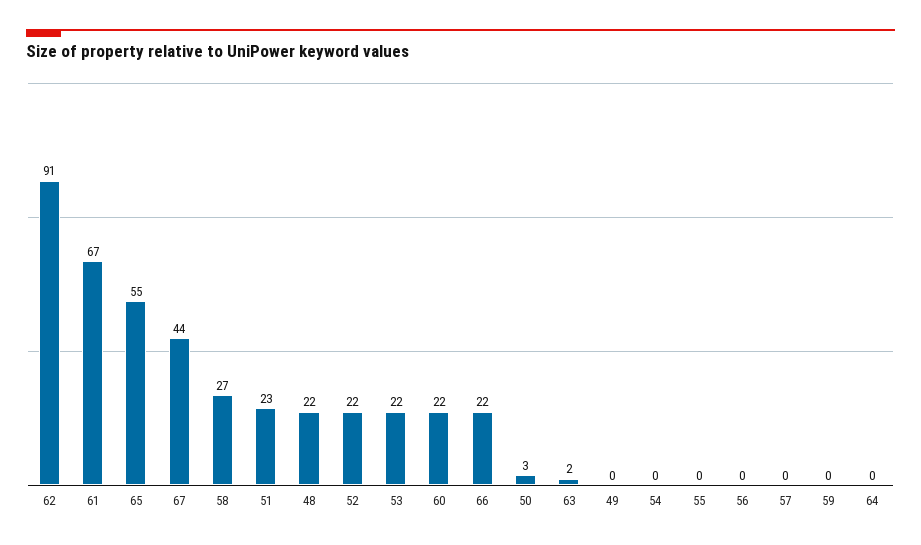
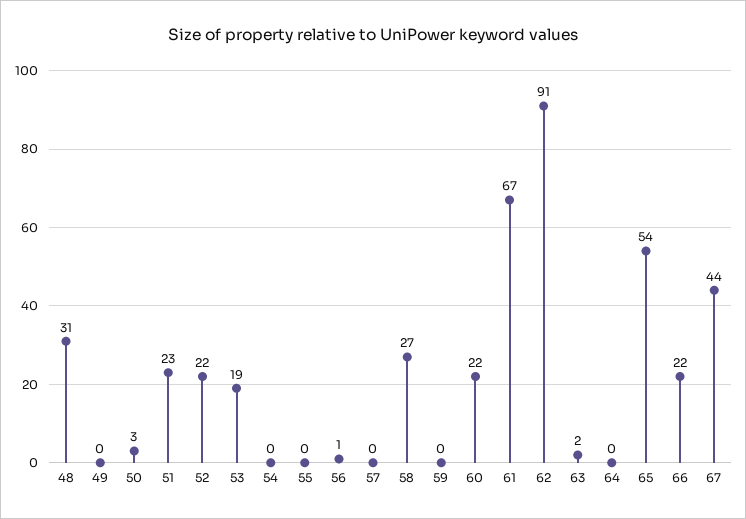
  {
    "62": 91,
    "61": 67,
-   "65": 55,
+   "65": 54,
    "67": 44,
    "58": 27,
    "51": 23,
-   "48": 22,
+   "48": 31,
    "52": 22,
-   "53": 22,
+   "53": 19,
    "60": 22,
    "66": 22,
    "50": 3,
    "63": 2,
    "49": 0,
    "54": 0,
    "55": 0,
-   "56": 0,
+   "56": 1,
    "57": 0,
    "59": 0,
    "64": 0
  }

